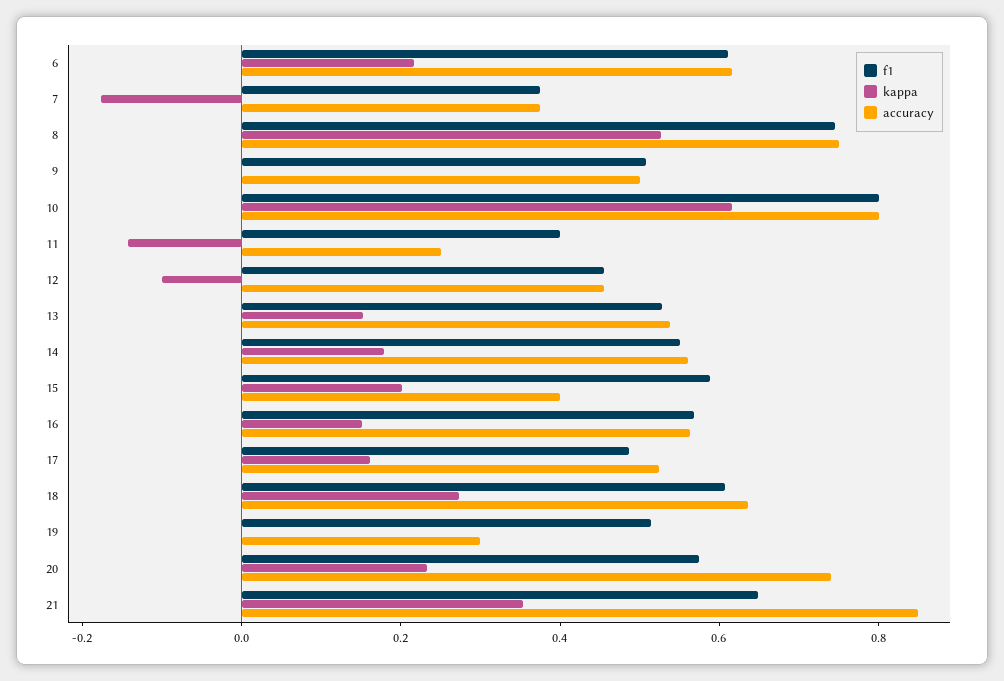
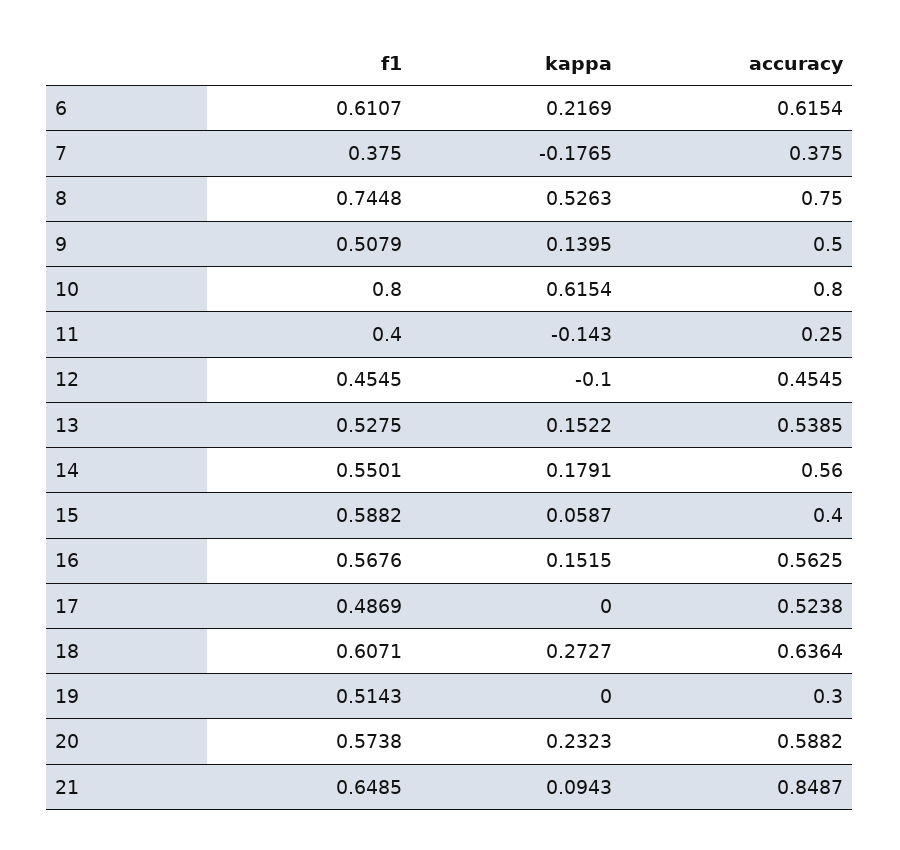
  {
    "f1": {
      "6": 0.6107,
      "7": 0.375,
      "8": 0.7448,
      "9": 0.5079,
      "10": 0.8,
      "11": 0.4,
      "12": 0.4545,
      "13": 0.5275,
      "14": 0.5501,
      "15": 0.5882,
      "16": 0.5676,
      "17": 0.4869,
      "18": 0.6071,
      "19": 0.5143,
      "20": 0.5738,
      "21": 0.6485
    },
    "kappa": {
      "6": 0.2169,
      "7": -0.1765,
      "8": 0.5263,
-     "9": 0,
+     "9": 0.1395,
      "10": 0.6154,
      "11": -0.143,
      "12": -0.1,
      "13": 0.1522,
      "14": 0.1791,
-     "15": 0.2,
+     "15": 0.0587,
      "16": 0.1515,
-     "17": 0.15,
+     "17": 0,
      "18": 0.2727,
      "19": 0,
      "20": 0.2323,
-     "21": 0.35
+     "21": 0.0943
    },
    "accuracy": {
      "6": 0.6154,
      "7": 0.375,
      "8": 0.75,
      "9": 0.5,
      "10": 0.8,
      "11": 0.25,
      "12": 0.4545,
      "13": 0.5385,
      "14": 0.56,
      "15": 0.4,
      "16": 0.5625,
      "17": 0.5238,
      "18": 0.6364,
      "19": 0.3,
-     "20": 0.75,
+     "20": 0.5882,
      "21": 0.8487
    }
  }

